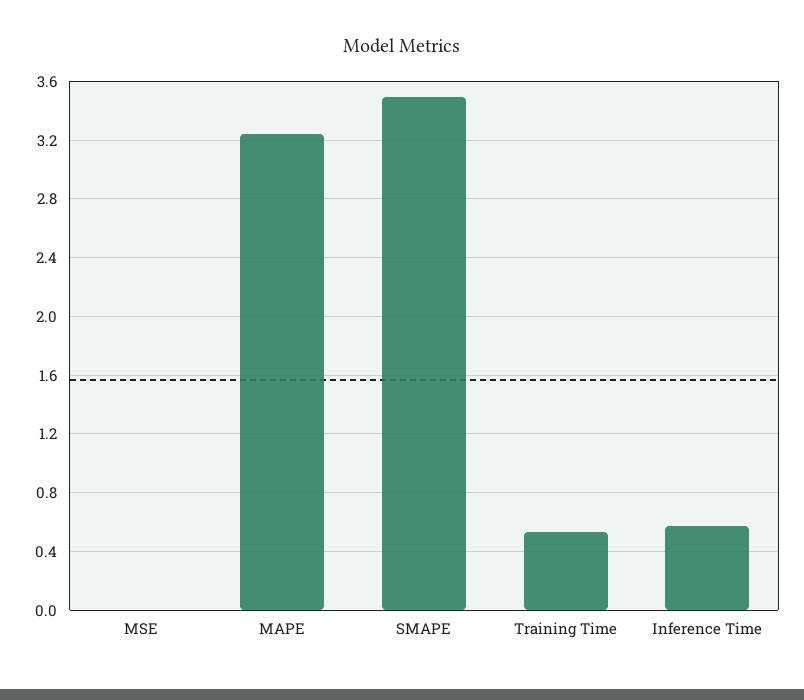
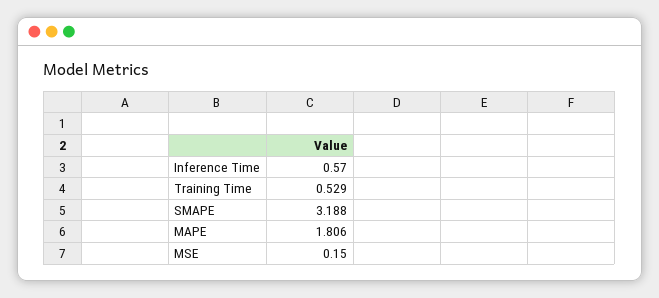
  {
-   "MSE": 0,
+   "MSE": 0.15,
-   "MAPE": 3.25,
+   "MAPE": 1.806,
-   "SMAPE": 3.5,
+   "SMAPE": 3.188,
    "Training Time": 0.529,
    "Inference Time": 0.57
  }

